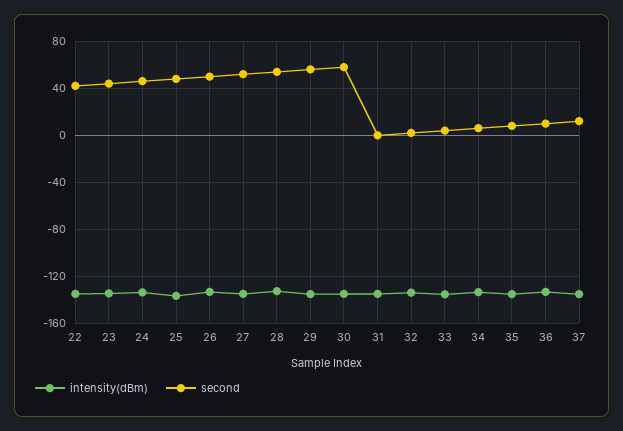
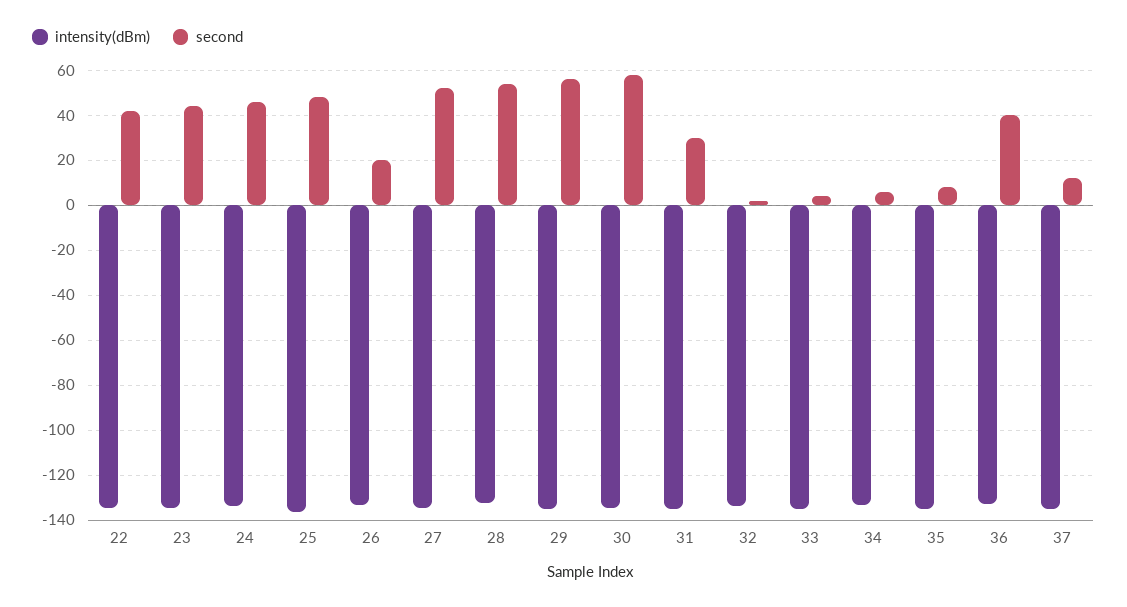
  {
    "intensity(dBm)": {
      "22": -135,
      "23": -135,
      "24": -135,
      "25": -135,
      "26": -135,
      "27": -135,
      "28": -135,
      "29": -135,
      "30": -135,
      "31": -135,
      "32": -135,
      "33": -135,
      "34": -135,
      "35": -135,
      "36": -135,
      "37": -135
    },
    "second": {
      "22": 40,
      "23": 45,
      "24": 45,
      "25": 50,
-     "26": 50,
+     "26": 20,
      "27": 50,
      "28": 55,
      "29": 55,
      "30": 60,
-     "31": 0,
+     "31": 30,
      "32": 0,
      "33": 5,
      "34": 5,
      "35": 10,
-     "36": 10,
+     "36": 40,
      "37": 10
    }
  }

